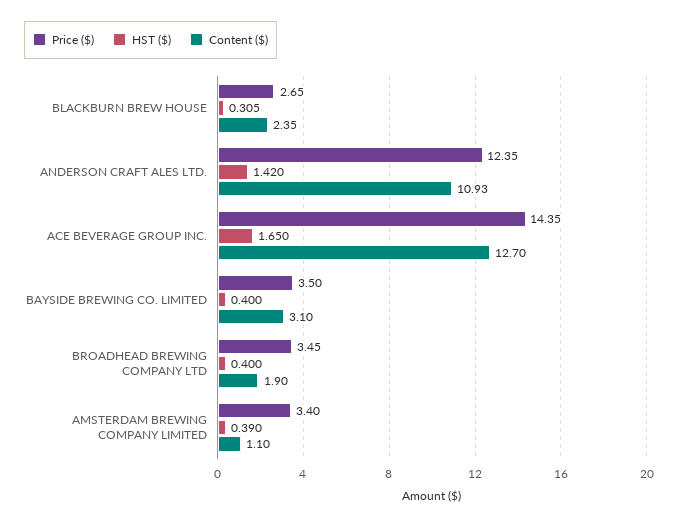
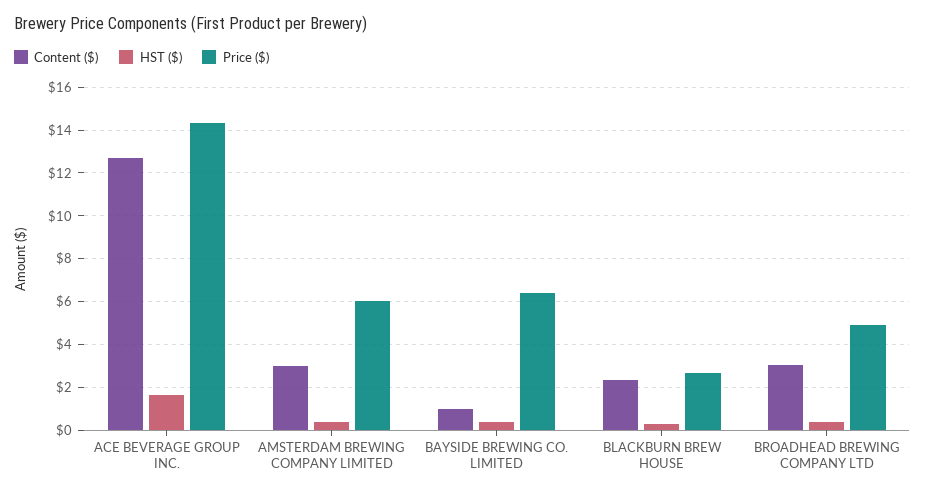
  {
    "Price ($)": {
      "BLACKBURN BREW HOUSE": 2.65,
-     "ANDERSON CRAFT ALES LTD.": 12.35,
      "ACE BEVERAGE GROUP INC.": 14.35,
-     "BAYSIDE BREWING CO. LIMITED": 3.5,
+     "BAYSIDE BREWING CO. LIMITED": 6.5,
-     "BROADHEAD BREWING COMPANY LTD": 3.45,
+     "BROADHEAD BREWING COMPANY LTD": 5,
-     "AMSTERDAM BREWING COMPANY LIMITED": 3.4
+     "AMSTERDAM BREWING COMPANY LIMITED": 6
    },
    "HST ($)": {
      "BLACKBURN BREW HOUSE": 0.305,
-     "ANDERSON CRAFT ALES LTD.": 1.42,
      "ACE BEVERAGE GROUP INC.": 1.65,
      "BAYSIDE BREWING CO. LIMITED": 0.4,
      "BROADHEAD BREWING COMPANY LTD": 0.4,
      "AMSTERDAM BREWING COMPANY LIMITED": 0.39
    },
    "Content ($)": {
      "BLACKBURN BREW HOUSE": 2.35,
-     "ANDERSON CRAFT ALES LTD.": 10.93,
      "ACE BEVERAGE GROUP INC.": 12.7,
-     "BAYSIDE BREWING CO. LIMITED": 3.1,
+     "BAYSIDE BREWING CO. LIMITED": 1,
-     "BROADHEAD BREWING COMPANY LTD": 1.9,
+     "BROADHEAD BREWING COMPANY LTD": 3,
-     "AMSTERDAM BREWING COMPANY LIMITED": 1.1
+     "AMSTERDAM BREWING COMPANY LIMITED": 3
    }
  }

